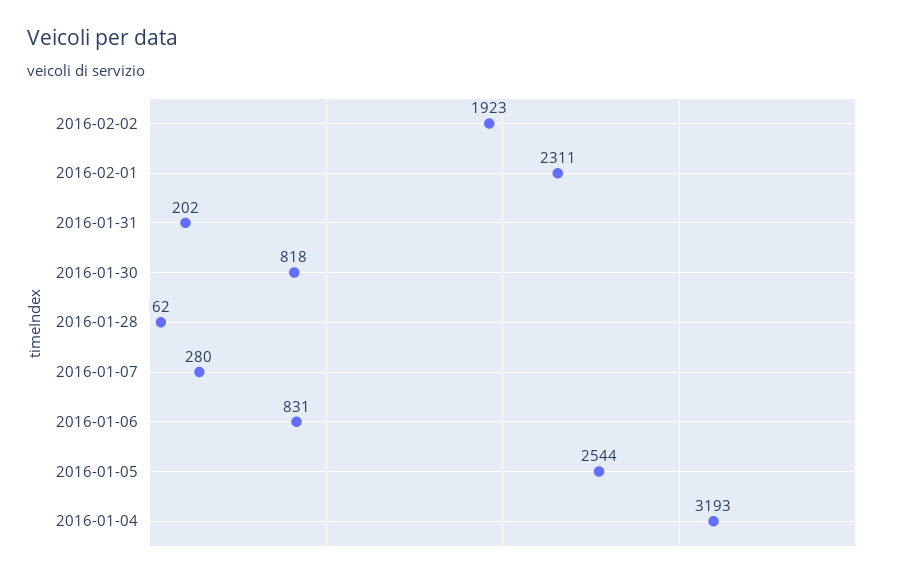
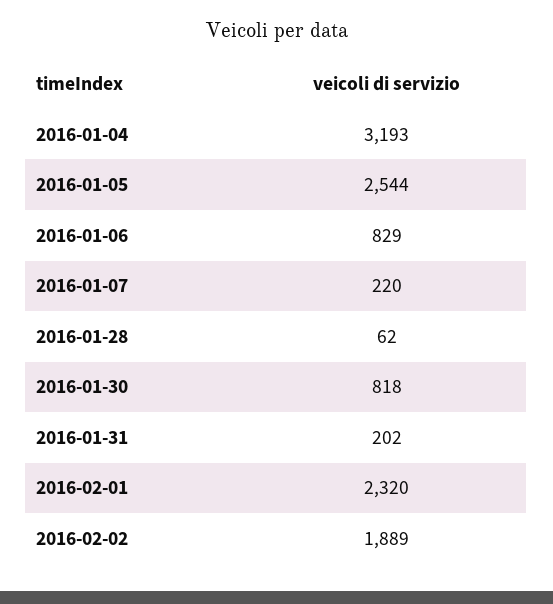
  {
-   "2016-02-02": 1923,
+   "2016-02-02": 1889,
-   "2016-02-01": 2311,
+   "2016-02-01": 2320,
    "2016-01-31": 202,
    "2016-01-30": 818,
    "2016-01-28": 62,
-   "2016-01-07": 280,
+   "2016-01-07": 220,
-   "2016-01-06": 831,
+   "2016-01-06": 829,
    "2016-01-05": 2544,
    "2016-01-04": 3193
  }

